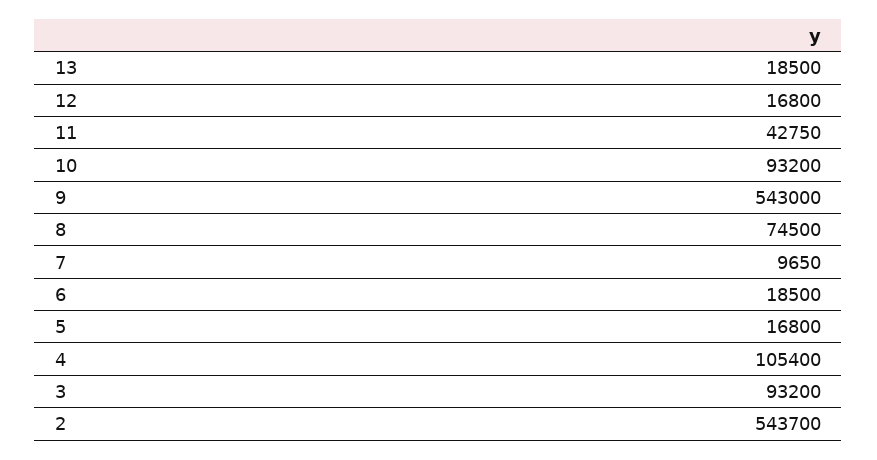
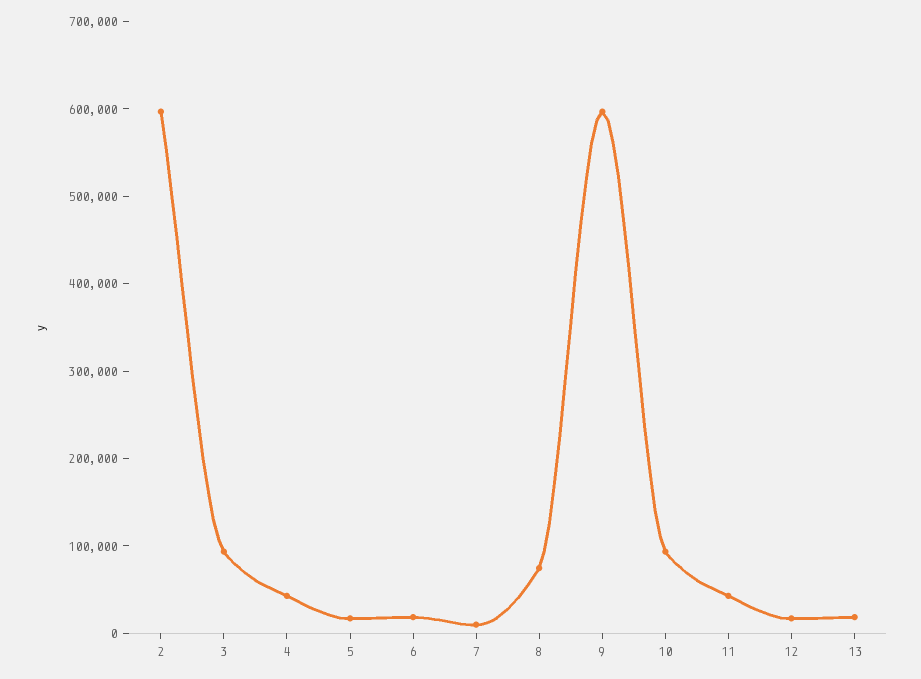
  {
    "13": 18500,
    "12": 16800,
    "11": 42750,
    "10": 93200,
-   "9": 543000,
+   "9": 600000,
    "8": 74500,
    "7": 9650,
    "6": 18500,
    "5": 16800,
-   "4": 105400,
+   "4": 40000,
    "3": 93200,
-   "2": 543700
+   "2": 600000
  }

